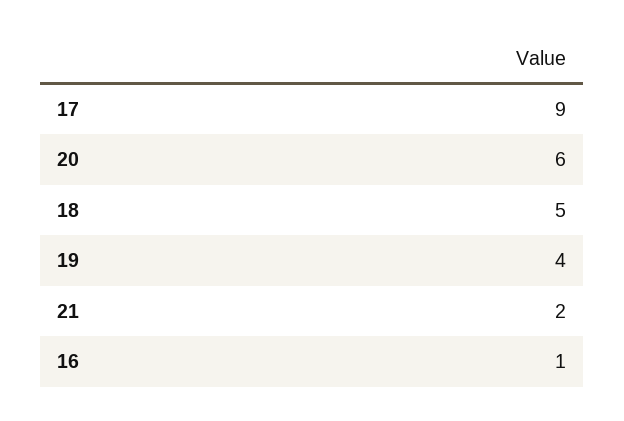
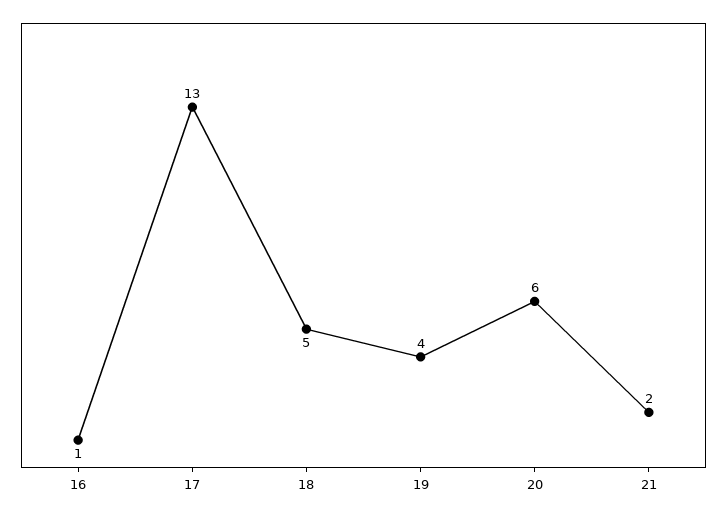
  {
-   "17": 9,
+   "17": 13,
    "20": 6,
    "18": 5,
    "19": 4,
    "21": 2,
    "16": 1
  }

